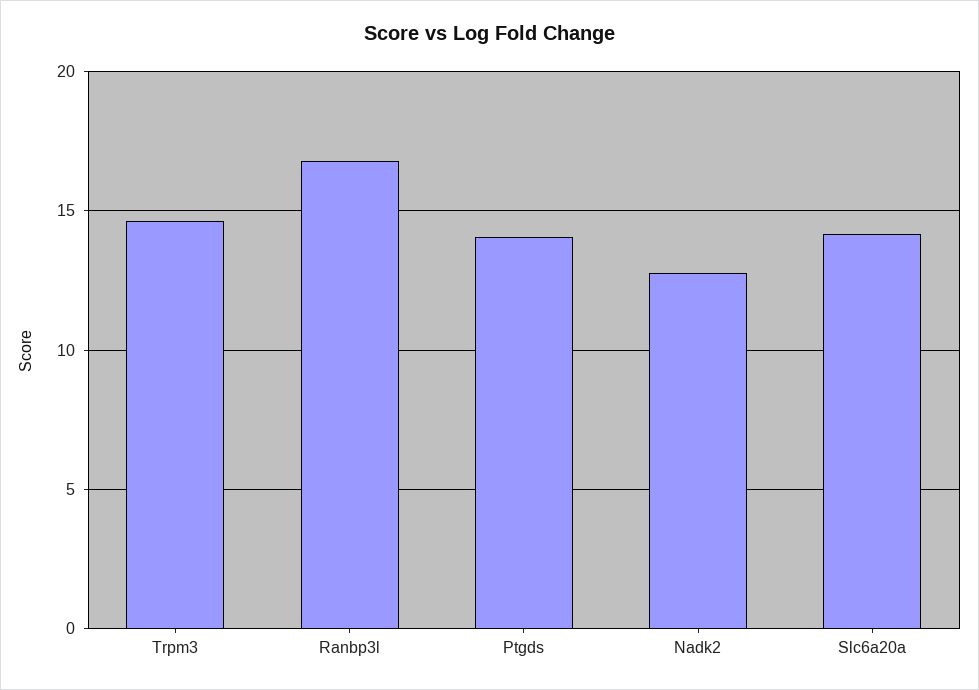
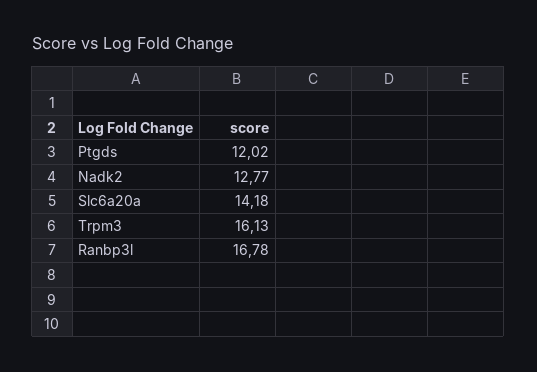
  {
-   "Trpm3": 14.5,
+   "Trpm3": 16.13,
    "Ranbp3l": 16.78,
-   "Ptgds": 14,
+   "Ptgds": 12.02,
    "Nadk2": 12.77,
    "Slc6a20a": 14.18
  }

